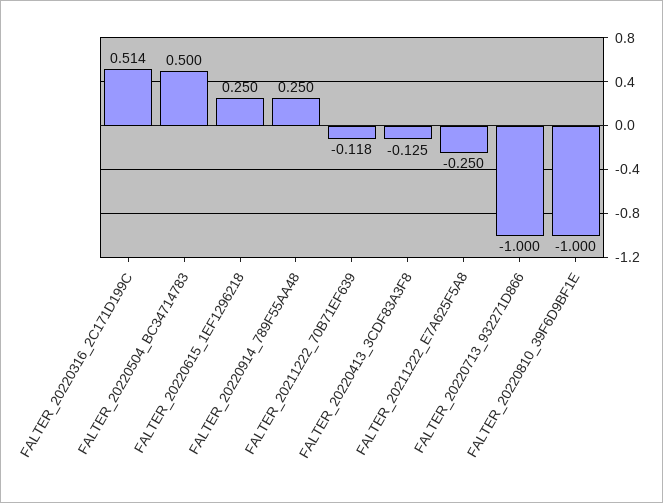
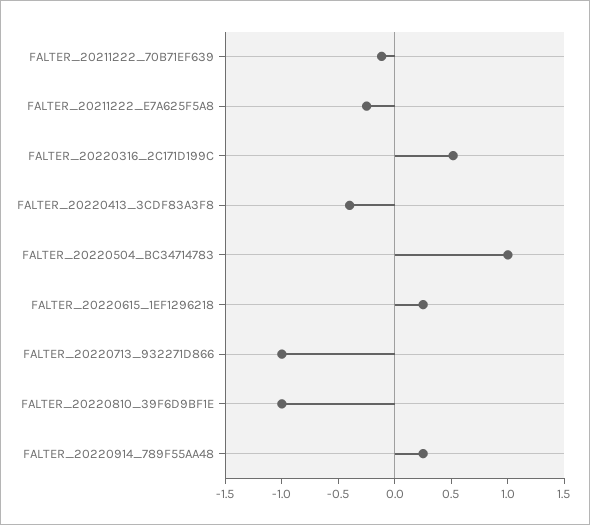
  {
    "FALTER_20220316_2C171D199C": 0.514,
-   "FALTER_20220504_BC34714783": 0.5,
+   "FALTER_20220504_BC34714783": 1,
    "FALTER_20220615_1EF1296218": 0.25,
    "FALTER_20220914_789F55AA48": 0.25,
    "FALTER_20211222_70B71EF639": -0.118,
-   "FALTER_20220413_3CDF83A3F8": -0.125,
+   "FALTER_20220413_3CDF83A3F8": -0.4,
    "FALTER_20211222_E7A625F5A8": -0.25,
    "FALTER_20220713_932271D866": -1,
    "FALTER_20220810_39F6D9BF1E": -1
  }

